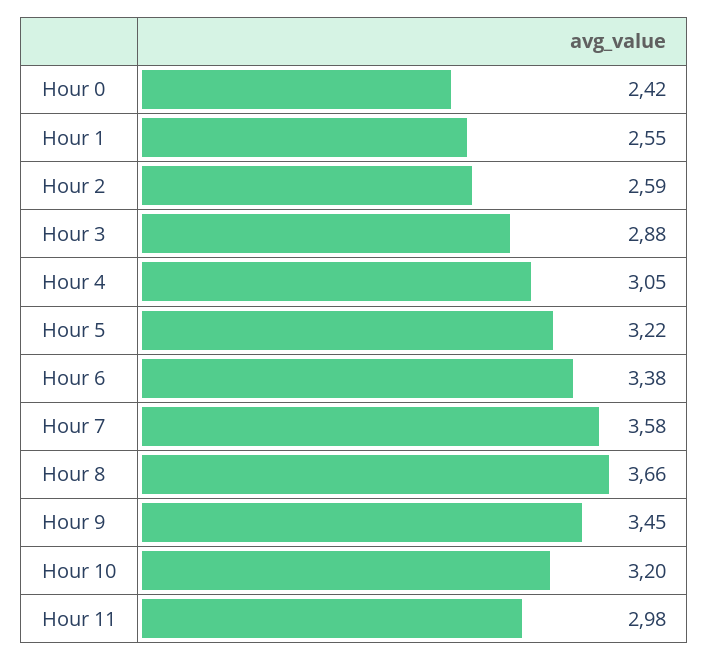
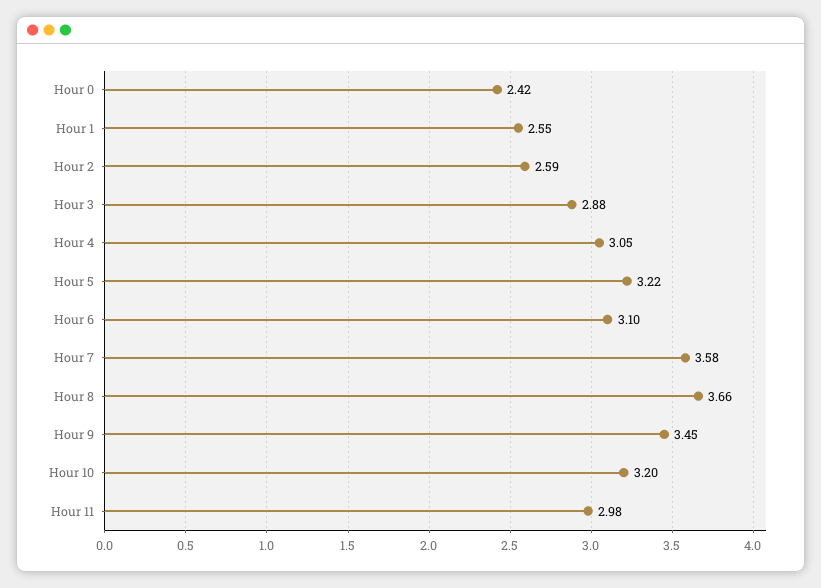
  {
    "Hour 0": 2.42,
    "Hour 1": 2.55,
    "Hour 2": 2.59,
    "Hour 3": 2.88,
    "Hour 4": 3.05,
    "Hour 5": 3.22,
-   "Hour 6": 3.38,
+   "Hour 6": 3.1,
    "Hour 7": 3.58,
    "Hour 8": 3.66,
    "Hour 9": 3.45,
    "Hour 10": 3.2,
    "Hour 11": 2.98
  }

